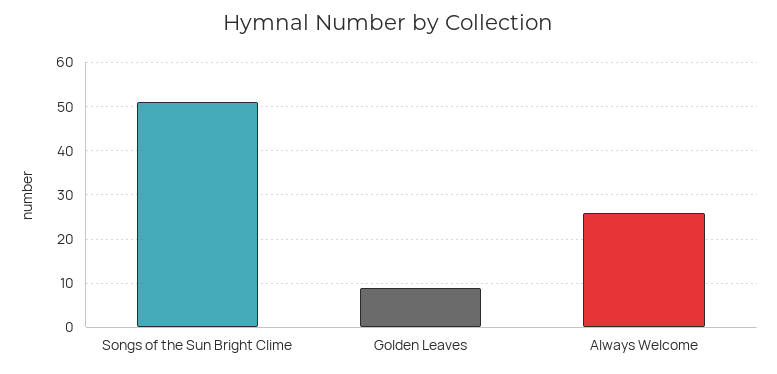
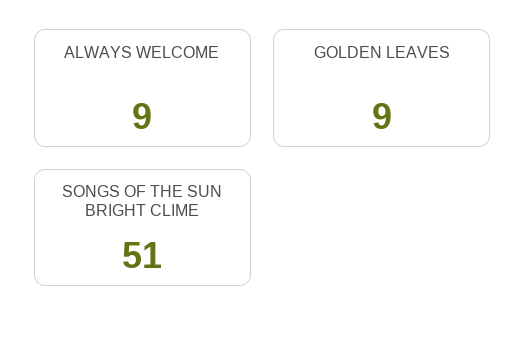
  {
    "Songs of the Sun Bright Clime": 51,
    "Golden Leaves": 9,
-   "Always Welcome": 25
+   "Always Welcome": 9
  }

